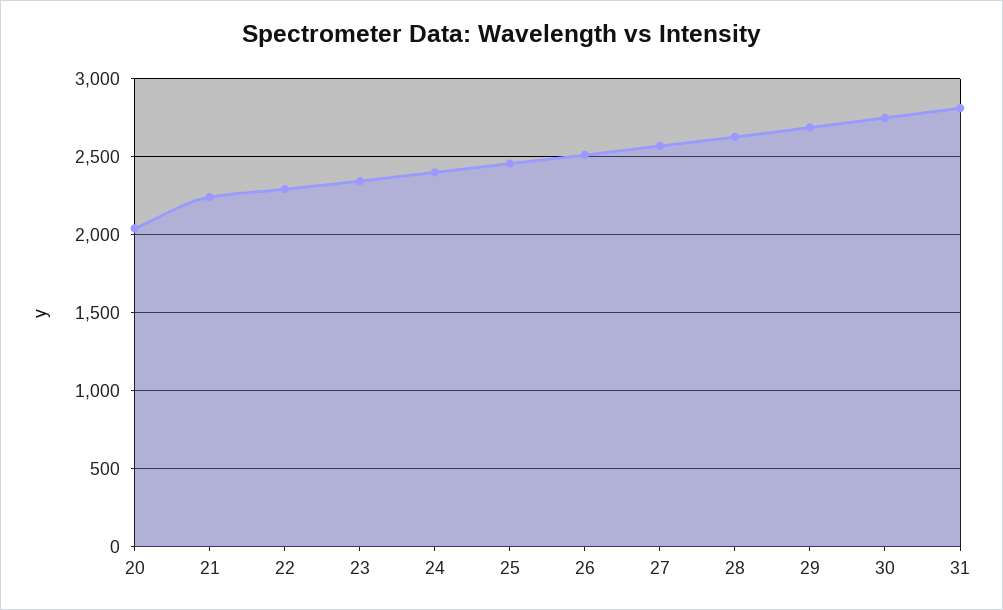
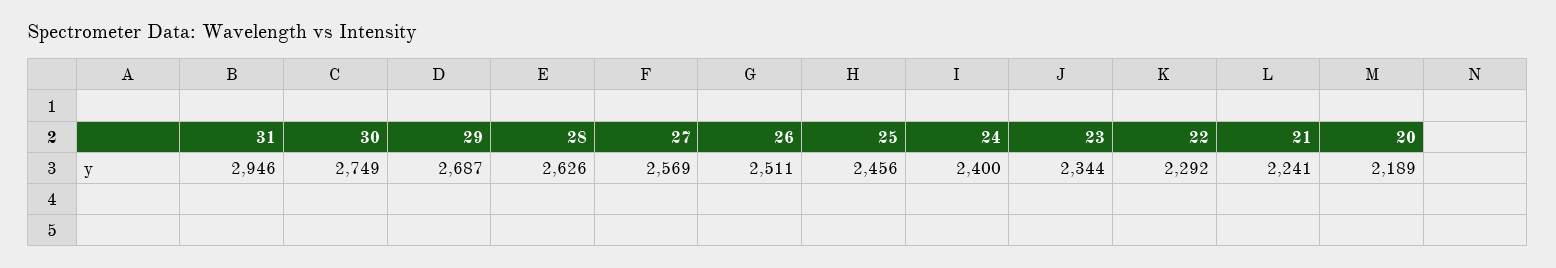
  {
-   "20": 2050,
+   "20": 2189,
    "21": 2241,
    "22": 2292,
    "23": 2344,
    "24": 2400,
    "25": 2456,
    "26": 2511,
    "27": 2569,
    "28": 2626,
    "29": 2687,
    "30": 2749,
-   "31": 2800
+   "31": 2946
  }

